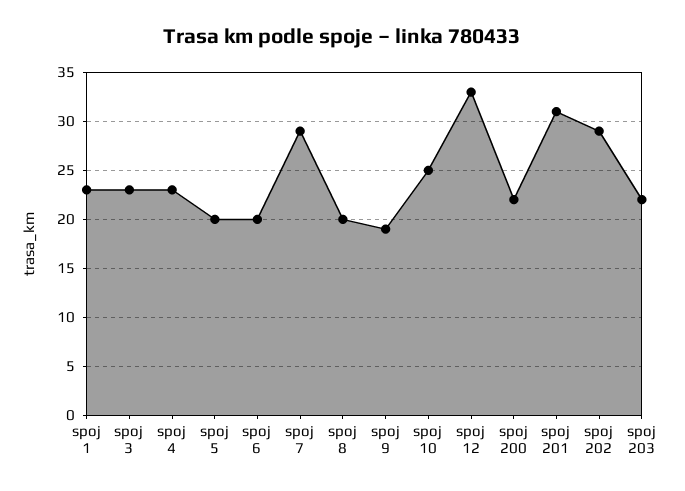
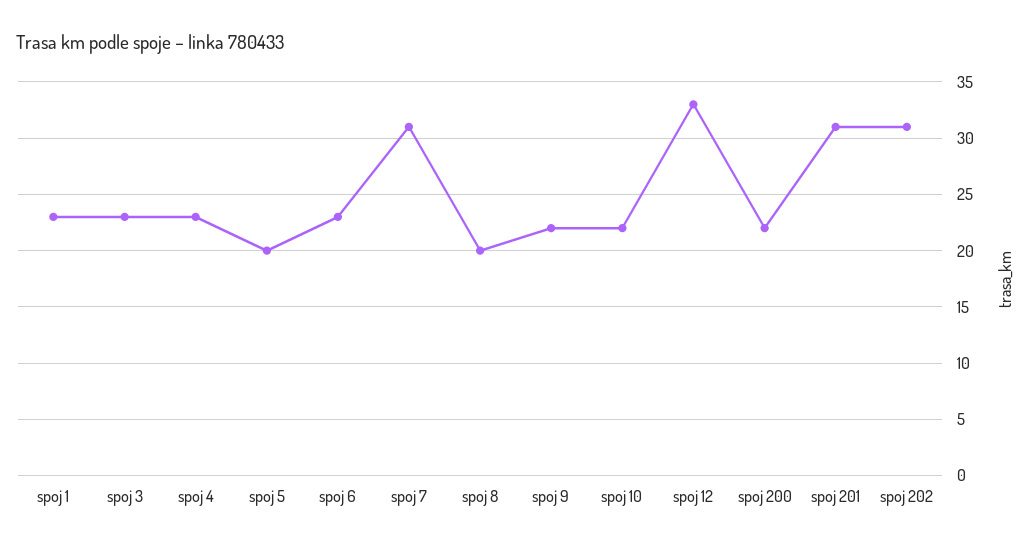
  {
    "spoj 1": 23,
    "spoj 3": 23,
    "spoj 4": 23,
    "spoj 5": 20,
-   "spoj 6": 20,
+   "spoj 6": 23,
-   "spoj 7": 29,
+   "spoj 7": 31,
    "spoj 8": 20,
-   "spoj 9": 19,
+   "spoj 9": 22,
-   "spoj 10": 25,
+   "spoj 10": 22,
    "spoj 12": 33,
    "spoj 200": 22,
    "spoj 201": 31,
-   "spoj 202": 29,
+   "spoj 202": 31
-   "spoj 203": 22
  }

